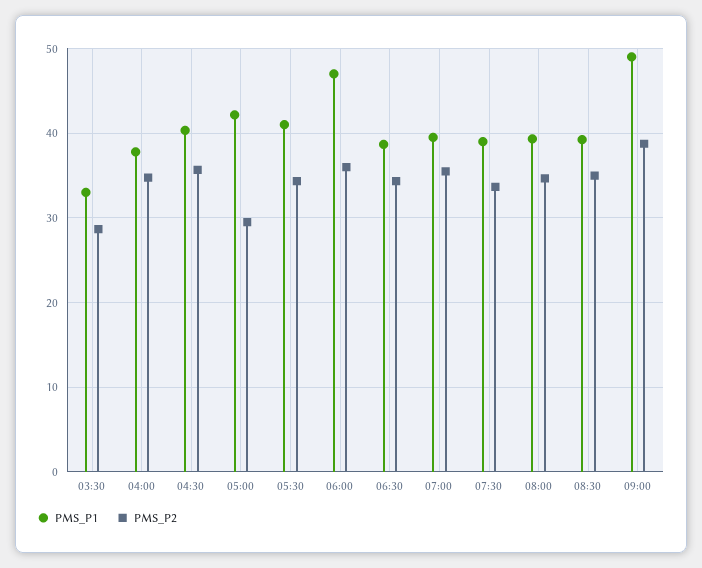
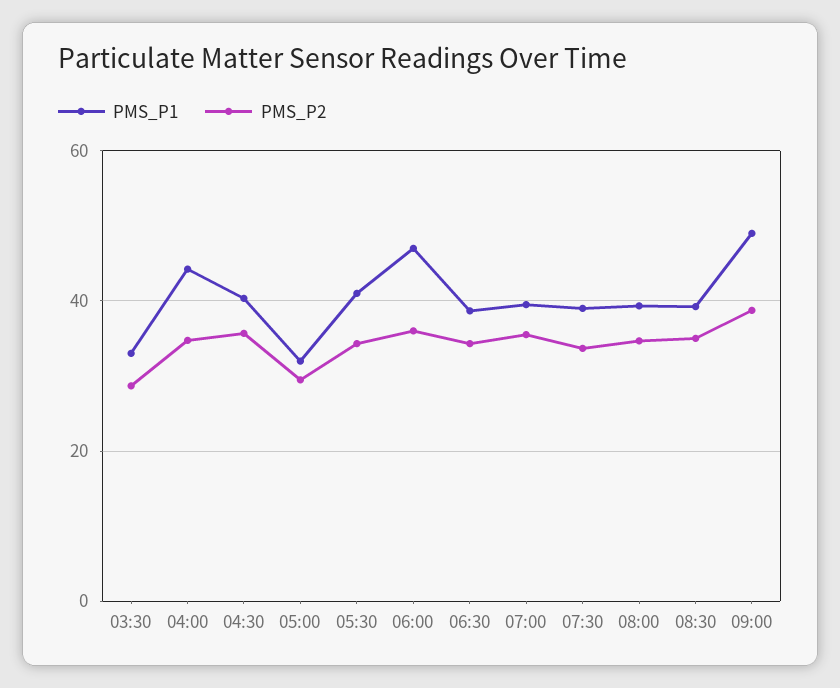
  {
    "PMS_P1": {
      "03:30": 33,
-     "04:00": 38,
+     "04:00": 44,
      "04:30": 40,
-     "05:00": 42,
+     "05:00": 32,
      "05:30": 41,
      "06:00": 47,
      "06:30": 39,
      "07:00": 40,
      "07:30": 39,
      "08:00": 39,
      "08:30": 39,
      "09:00": 49
    },
    "PMS_P2": {
      "03:30": 29,
      "04:00": 35,
      "04:30": 36,
      "05:00": 30,
      "05:30": 34,
      "06:00": 36,
      "06:30": 34,
      "07:00": 36,
      "07:30": 34,
      "08:00": 35,
      "08:30": 35,
      "09:00": 39
    }
  }

